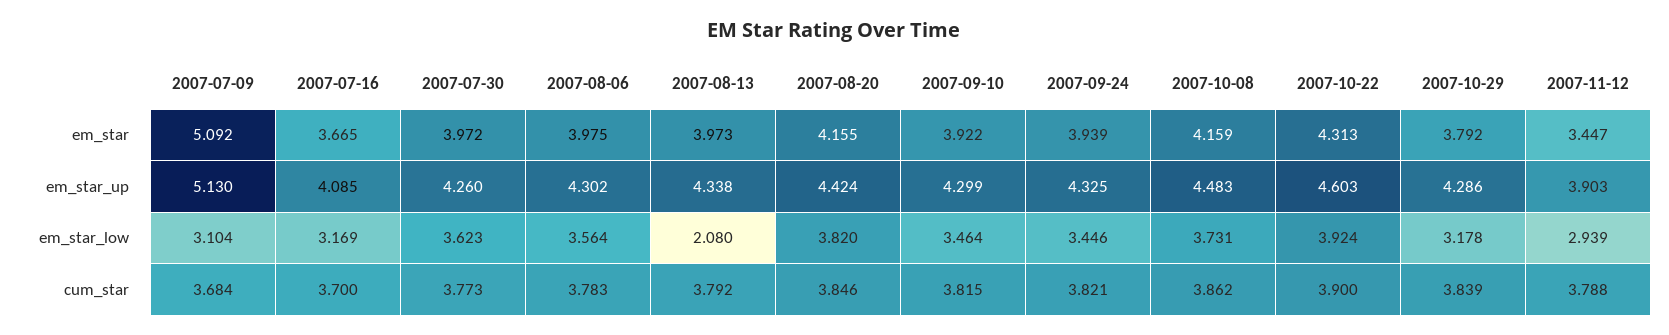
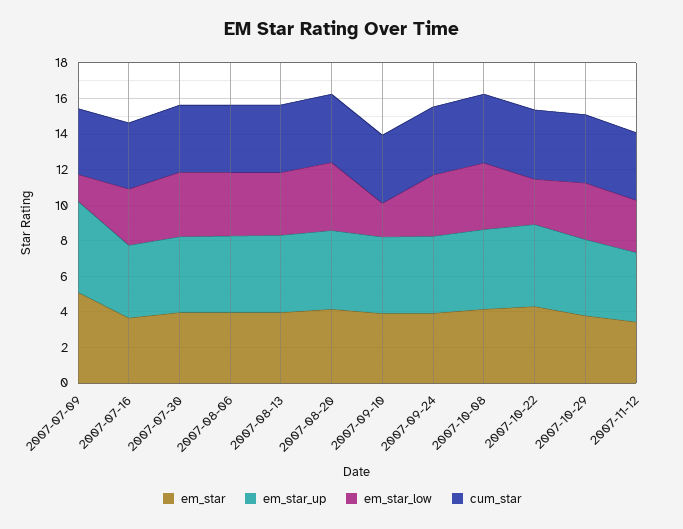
  {
    "em_star": {
      "2007-07-09": 5.092,
      "2007-07-16": 3.665,
      "2007-07-30": 3.972,
      "2007-08-06": 3.975,
      "2007-08-13": 3.973,
      "2007-08-20": 4.155,
      "2007-09-10": 3.922,
      "2007-09-24": 3.939,
      "2007-10-08": 4.159,
      "2007-10-22": 4.313,
      "2007-10-29": 3.792,
      "2007-11-12": 3.447
    },
    "em_star_up": {
      "2007-07-09": 5.13,
      "2007-07-16": 4.085,
      "2007-07-30": 4.26,
      "2007-08-06": 4.302,
      "2007-08-13": 4.338,
      "2007-08-20": 4.424,
      "2007-09-10": 4.299,
      "2007-09-24": 4.325,
      "2007-10-08": 4.483,
      "2007-10-22": 4.603,
      "2007-10-29": 4.286,
      "2007-11-12": 3.903
    },
    "em_star_low": {
-     "2007-07-09": 3.104,
+     "2007-07-09": 1.5,
      "2007-07-16": 3.169,
      "2007-07-30": 3.623,
      "2007-08-06": 3.564,
-     "2007-08-13": 2.08,
+     "2007-08-13": 3.5,
      "2007-08-20": 3.82,
-     "2007-09-10": 3.464,
+     "2007-09-10": 2,
      "2007-09-24": 3.446,
      "2007-10-08": 3.731,
-     "2007-10-22": 3.924,
+     "2007-10-22": 2.5,
      "2007-10-29": 3.178,
      "2007-11-12": 2.939
    },
    "cum_star": {
      "2007-07-09": 3.684,
      "2007-07-16": 3.7,
      "2007-07-30": 3.773,
      "2007-08-06": 3.783,
      "2007-08-13": 3.792,
      "2007-08-20": 3.846,
      "2007-09-10": 3.815,
      "2007-09-24": 3.821,
      "2007-10-08": 3.862,
      "2007-10-22": 3.9,
      "2007-10-29": 3.839,
      "2007-11-12": 3.788
    }
  }

